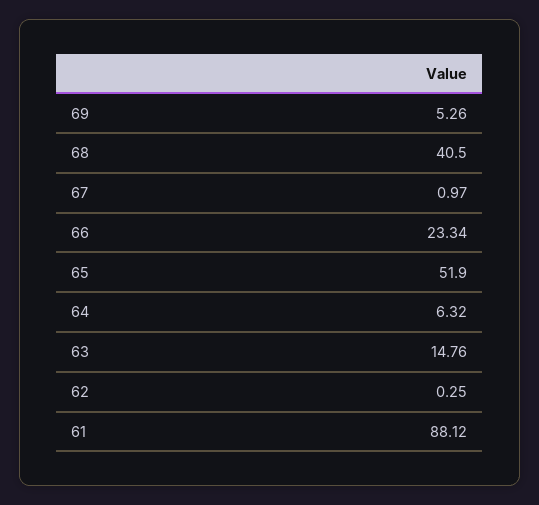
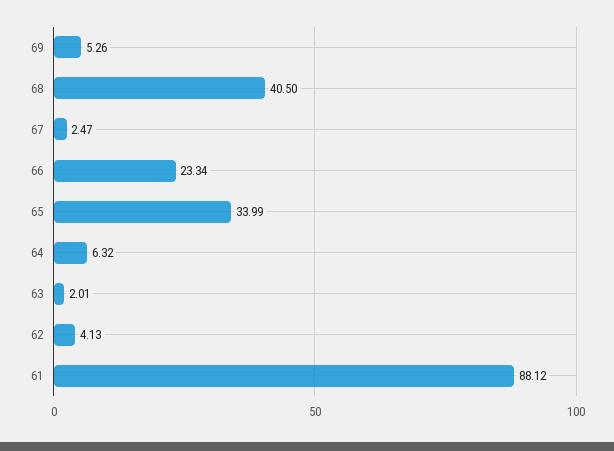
  {
    "69": 5.26,
    "68": 40.5,
-   "67": 0.97,
+   "67": 2.47,
    "66": 23.34,
-   "65": 51.9,
+   "65": 33.99,
    "64": 6.32,
-   "63": 14.76,
+   "63": 2.01,
-   "62": 0.25,
+   "62": 4.13,
    "61": 88.12
  }

